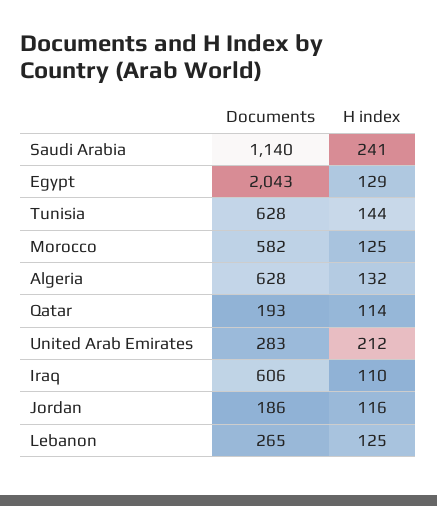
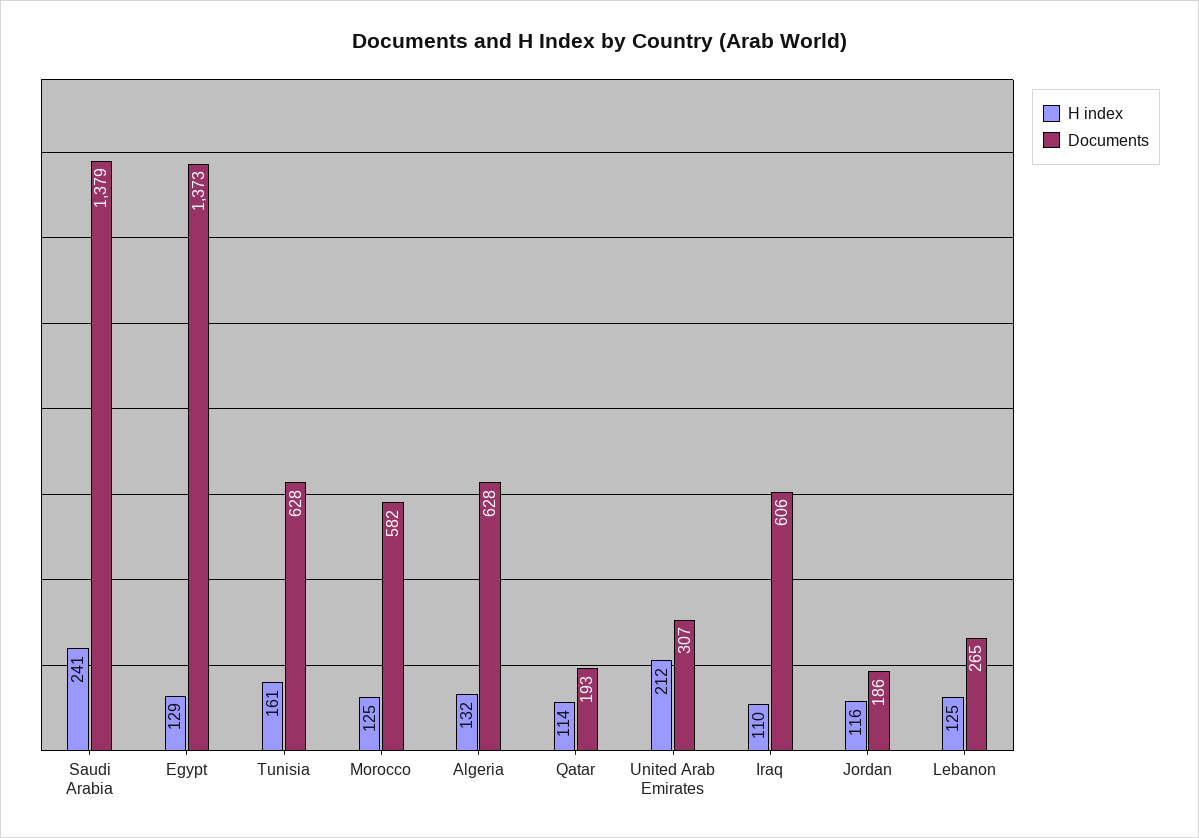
  {
    "Documents": {
-     "Saudi Arabia": 1140,
+     "Saudi Arabia": 1379,
-     "Egypt": 2043,
+     "Egypt": 1373,
      "Tunisia": 628,
      "Morocco": 582,
      "Algeria": 628,
      "Qatar": 193,
-     "United Arab Emirates": 283,
+     "United Arab Emirates": 307,
      "Iraq": 606,
      "Jordan": 186,
      "Lebanon": 265
    },
    "H index": {
      "Saudi Arabia": 241,
      "Egypt": 129,
-     "Tunisia": 144,
+     "Tunisia": 161,
      "Morocco": 125,
      "Algeria": 132,
      "Qatar": 114,
      "United Arab Emirates": 212,
      "Iraq": 110,
      "Jordan": 116,
      "Lebanon": 125
    }
  }

